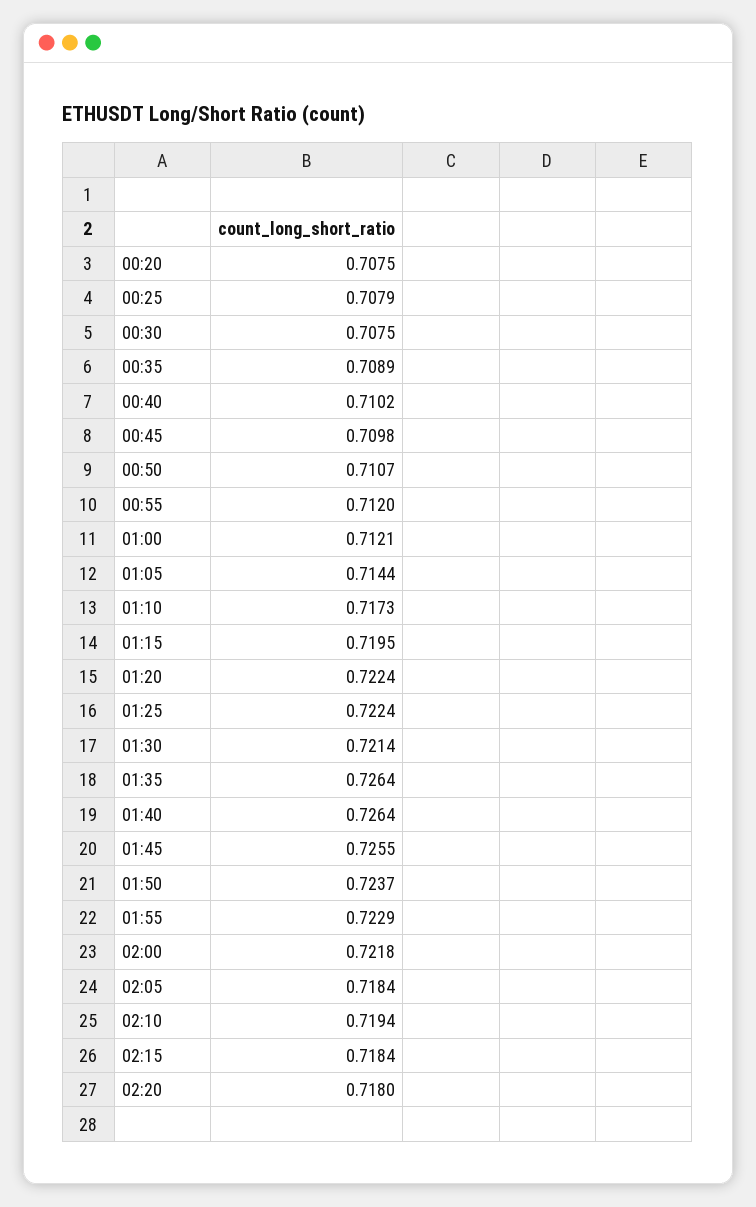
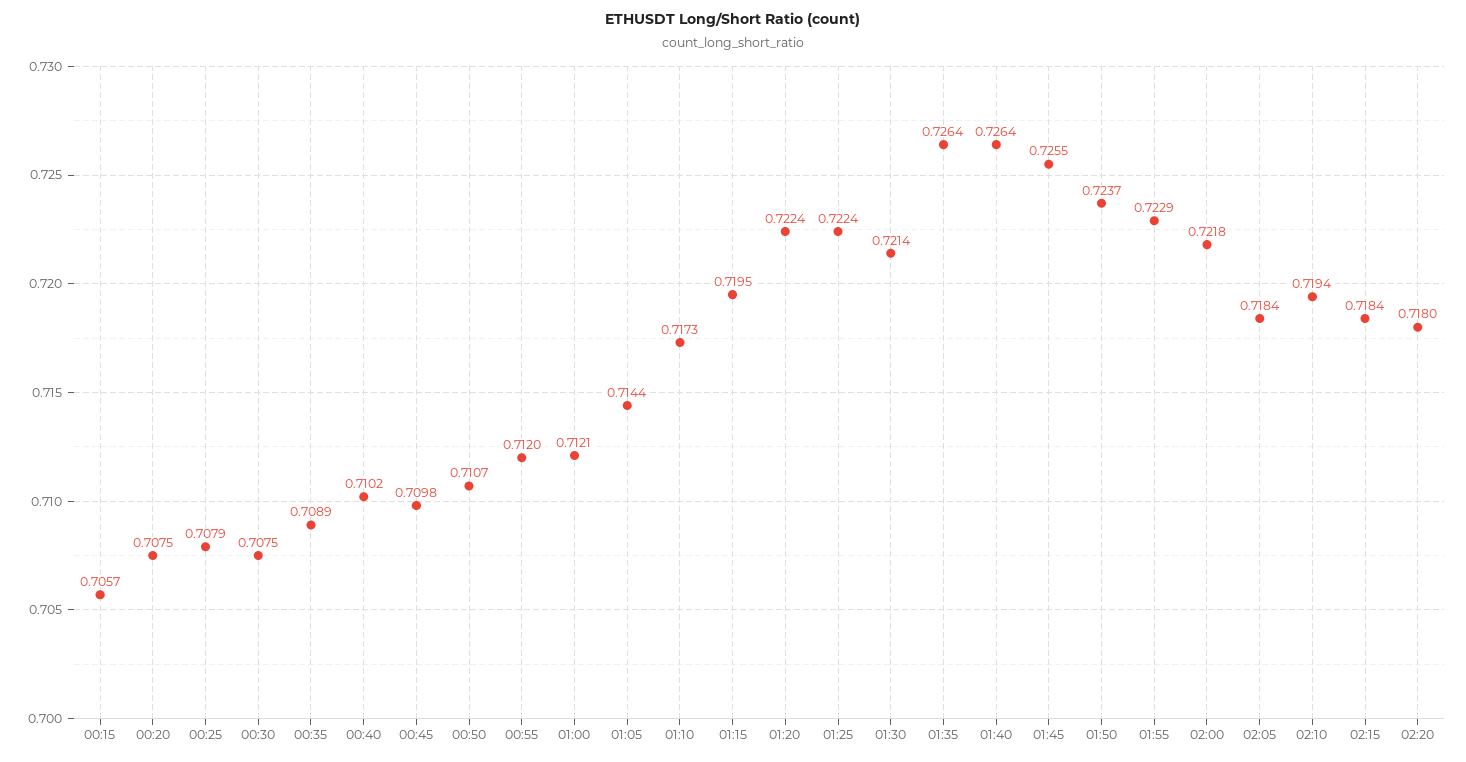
  {
    "00:20": 0.7075,
    "00:25": 0.7079,
    "00:30": 0.7075,
    "00:35": 0.7089,
    "00:40": 0.7102,
    "00:45": 0.7098,
    "00:50": 0.7107,
    "00:55": 0.712,
    "01:00": 0.7121,
    "01:05": 0.7144,
    "01:10": 0.7173,
    "01:15": 0.7195,
    "01:20": 0.7224,
    "01:25": 0.7224,
    "01:30": 0.7214,
    "01:35": 0.7264,
    "01:40": 0.7264,
    "01:45": 0.7255,
    "01:50": 0.7237,
    "01:55": 0.7229,
    "02:00": 0.7218,
    "02:05": 0.7184,
    "02:10": 0.7194,
    "02:15": 0.7184,
-   "02:20": 0.718
+   "02:20": 0.718,
+   "00:15": 0.7057
  }

